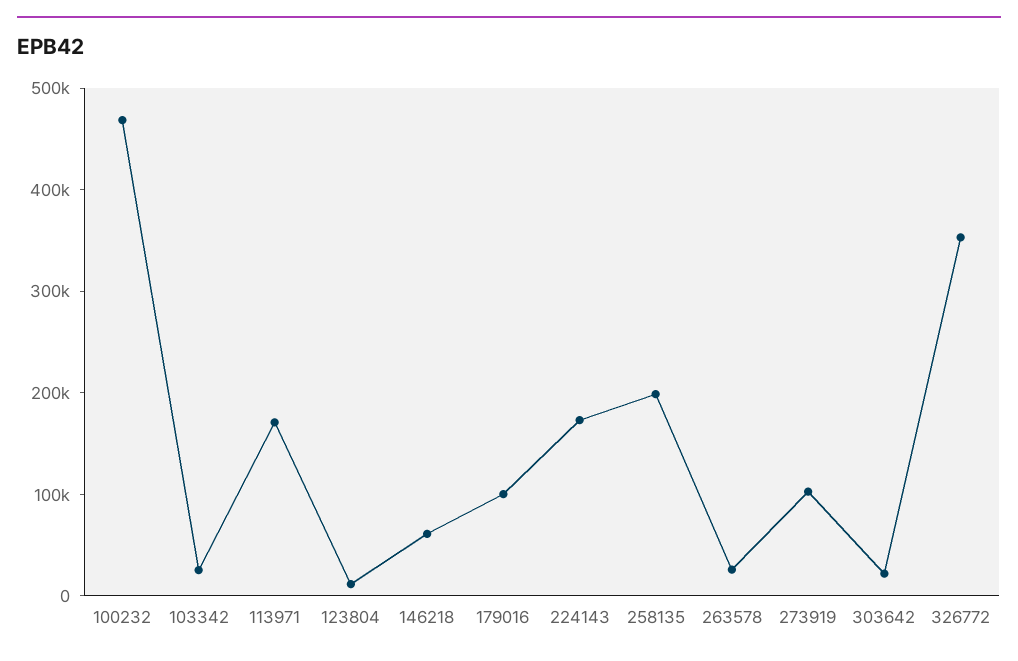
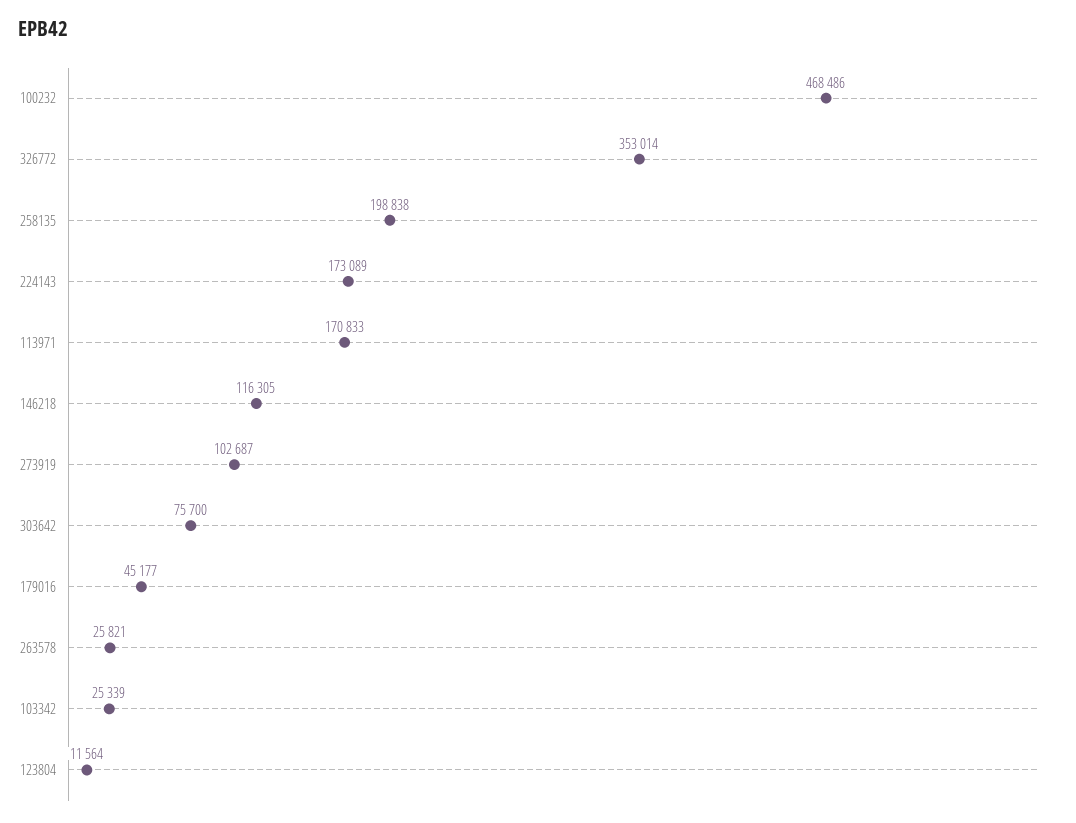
  {
    "100232": 468486,
    "103342": 25339,
    "113971": 170833,
    "123804": 11564,
-   "146218": 60000,
+   "146218": 116305,
-   "179016": 100000,
+   "179016": 45177,
    "224143": 173089,
    "258135": 198838,
    "263578": 25821,
    "273919": 102687,
-   "303642": 20000,
+   "303642": 75700,
    "326772": 353014
  }

